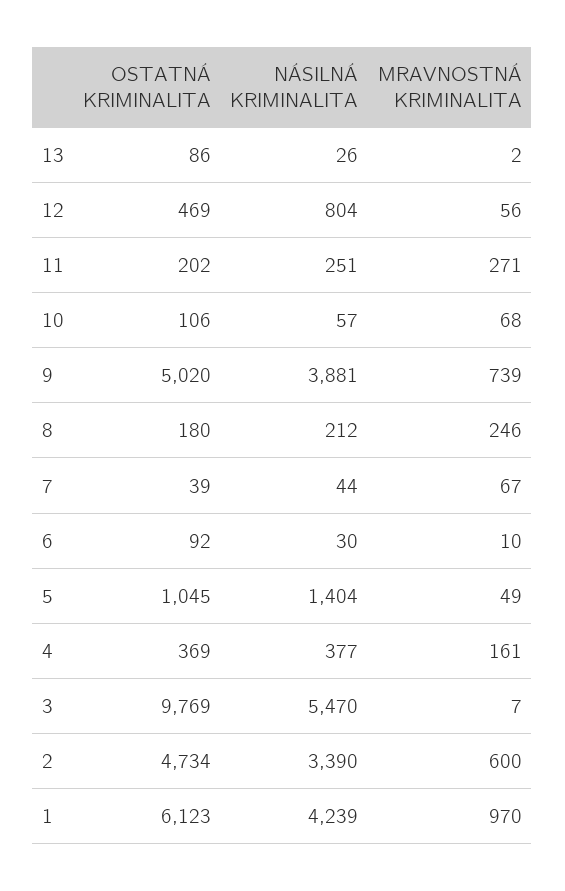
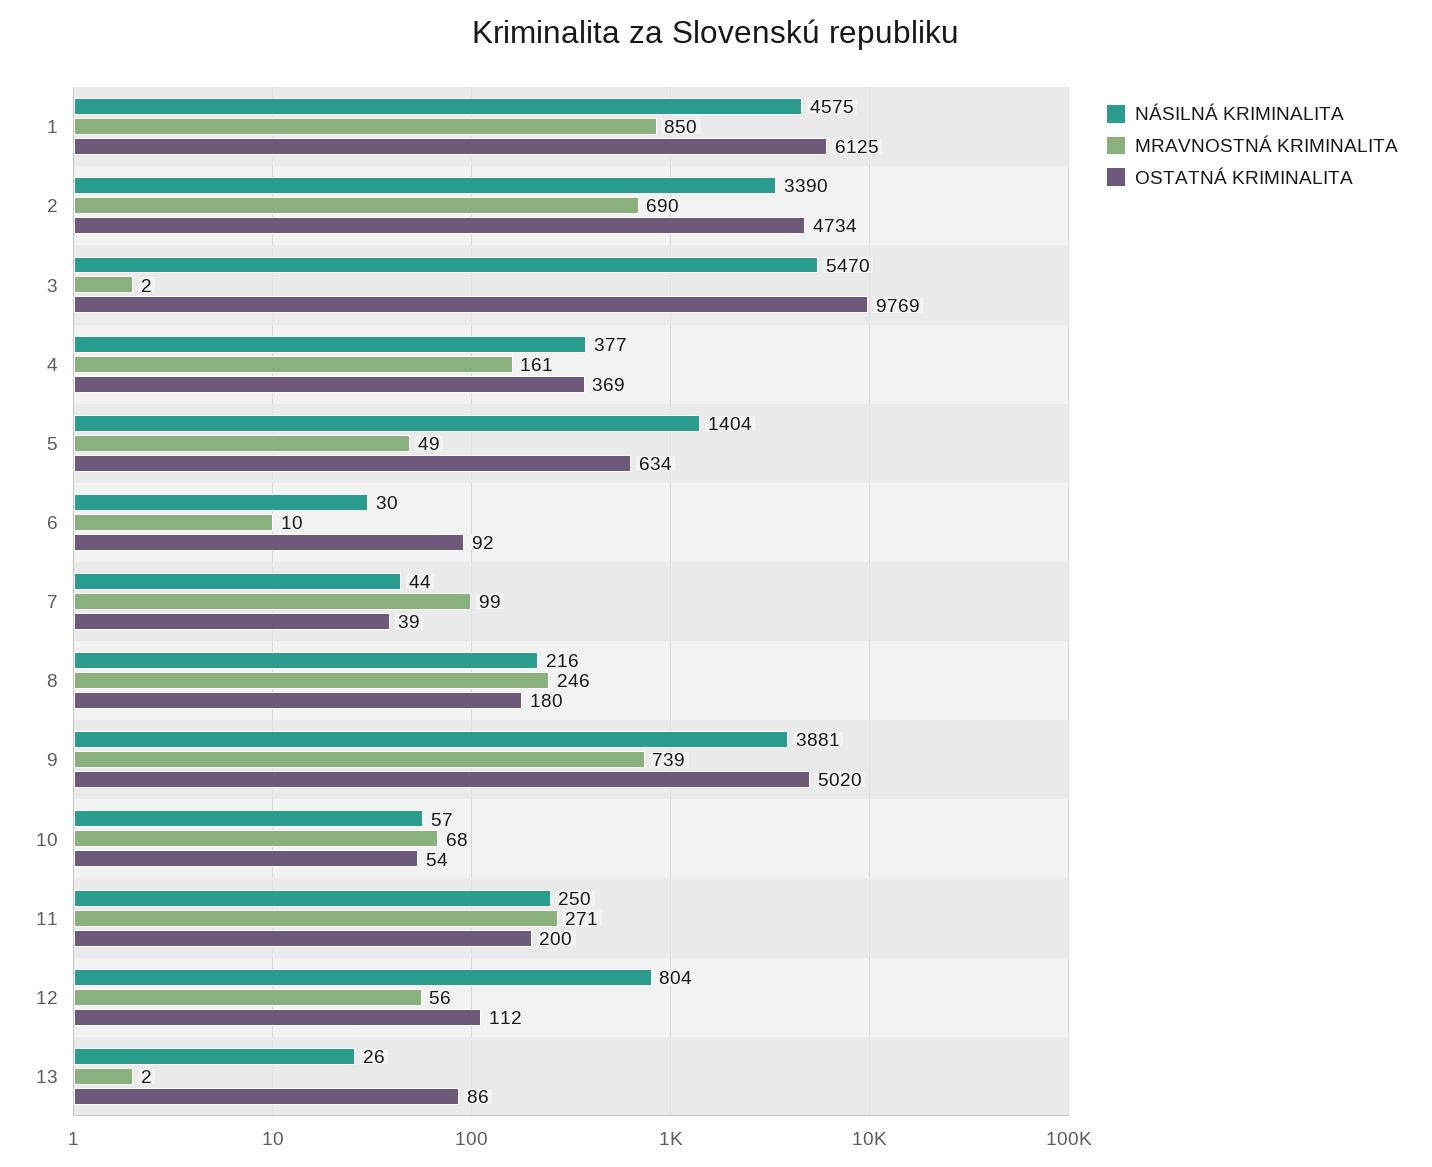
  {
    "OSTATNÁ KRIMINALITA": {
      "13": 86,
-     "12": 469,
+     "12": 112,
-     "11": 202,
+     "11": 200,
-     "10": 106,
+     "10": 54,
      "9": 5020,
      "8": 180,
      "7": 39,
      "6": 92,
-     "5": 1045,
+     "5": 634,
      "4": 369,
      "3": 9769,
      "2": 4734,
-     "1": 6123
+     "1": 6125
    },
    "NÁSILNÁ KRIMINALITA": {
      "13": 26,
      "12": 804,
-     "11": 251,
+     "11": 250,
      "10": 57,
      "9": 3881,
-     "8": 212,
+     "8": 216,
      "7": 44,
      "6": 30,
      "5": 1404,
      "4": 377,
      "3": 5470,
      "2": 3390,
-     "1": 4239
+     "1": 4575
    },
    "MRAVNOSTNÁ KRIMINALITA": {
      "13": 2,
      "12": 56,
      "11": 271,
      "10": 68,
      "9": 739,
      "8": 246,
-     "7": 67,
+     "7": 99,
      "6": 10,
      "5": 49,
      "4": 161,
-     "3": 7,
+     "3": 2,
-     "2": 600,
+     "2": 690,
-     "1": 970
+     "1": 850
    }
  }

